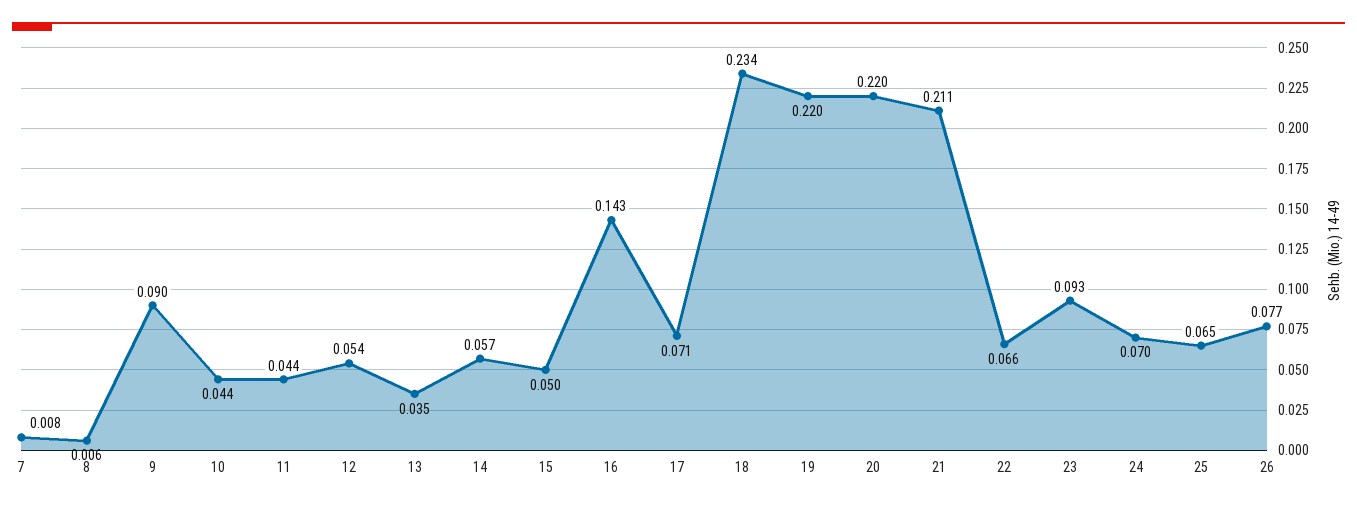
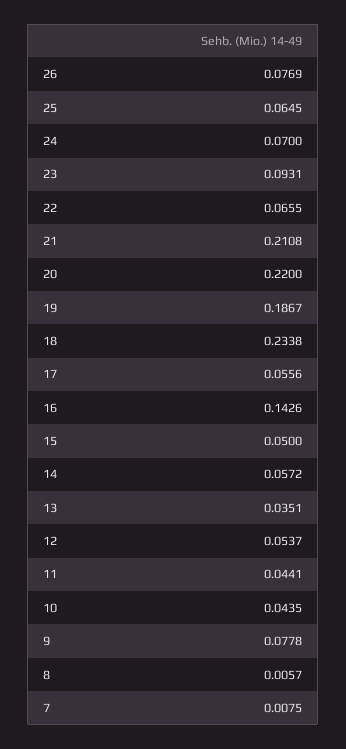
  {
    "7": 0.0075,
    "8": 0.0057,
-   "9": 0.09,
+   "9": 0.0778,
    "10": 0.0435,
    "11": 0.0441,
    "12": 0.0537,
    "13": 0.0351,
    "14": 0.0572,
    "15": 0.05,
    "16": 0.1426,
-   "17": 0.071,
+   "17": 0.0556,
    "18": 0.2338,
-   "19": 0.22,
+   "19": 0.1867,
    "20": 0.22,
    "21": 0.2108,
    "22": 0.0655,
    "23": 0.0931,
    "24": 0.07,
    "25": 0.0645,
    "26": 0.0769
  }

